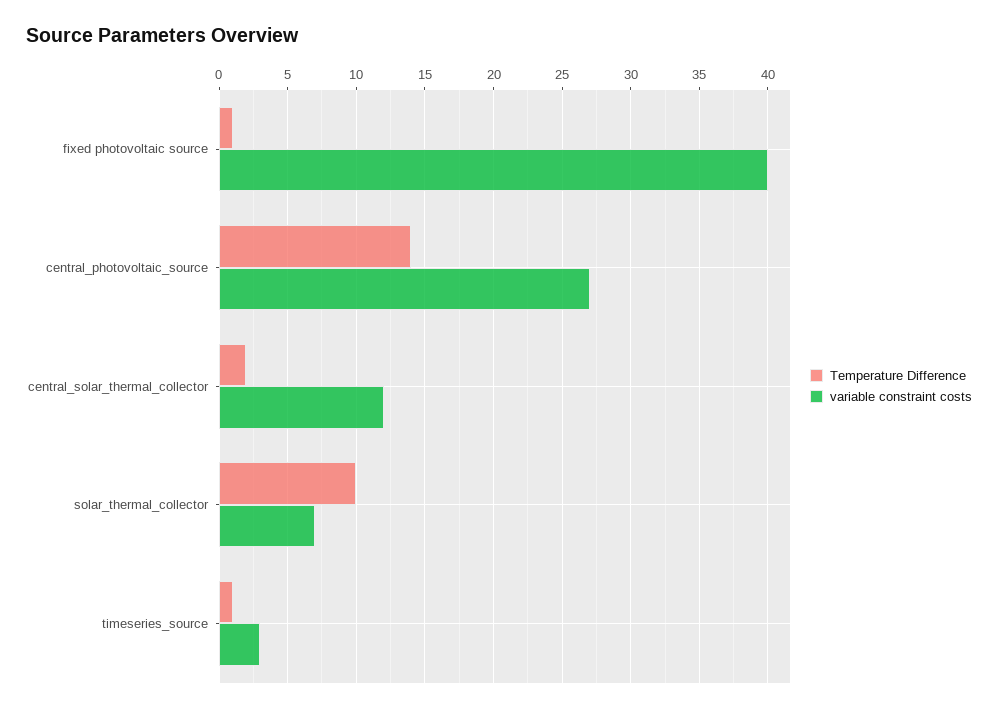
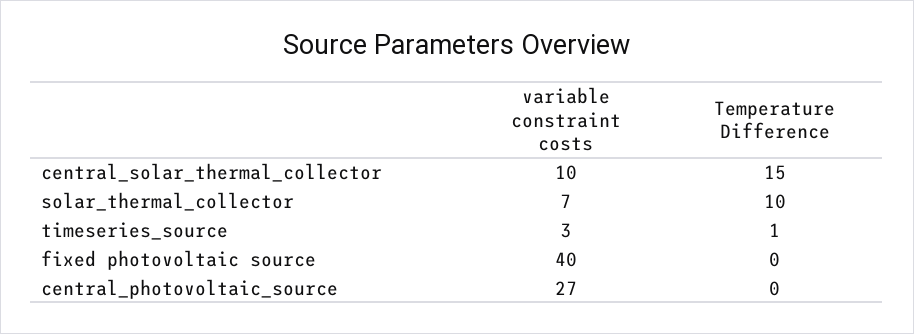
  {
    "Temperature Difference": {
-     "fixed photovoltaic source": 1,
+     "fixed photovoltaic source": 0,
-     "central_photovoltaic_source": 14,
+     "central_photovoltaic_source": 0,
-     "central_solar_thermal_collector": 2,
+     "central_solar_thermal_collector": 15,
      "solar_thermal_collector": 10,
      "timeseries_source": 1
    },
    "variable constraint costs": {
      "fixed photovoltaic source": 40,
      "central_photovoltaic_source": 27,
-     "central_solar_thermal_collector": 12,
+     "central_solar_thermal_collector": 10,
      "solar_thermal_collector": 7,
      "timeseries_source": 3
    }
  }

